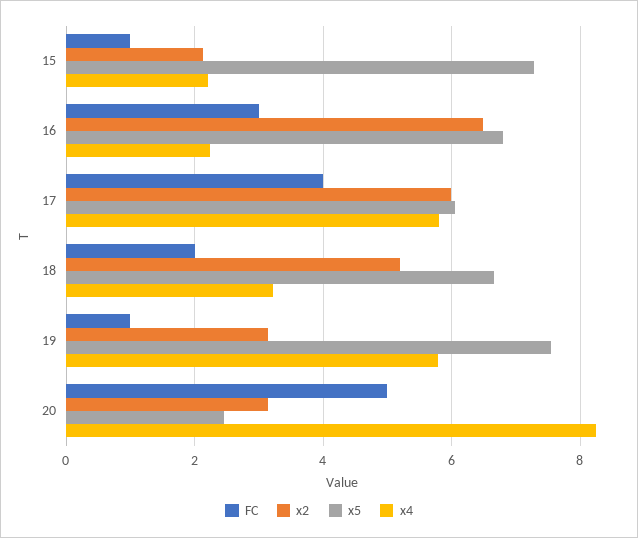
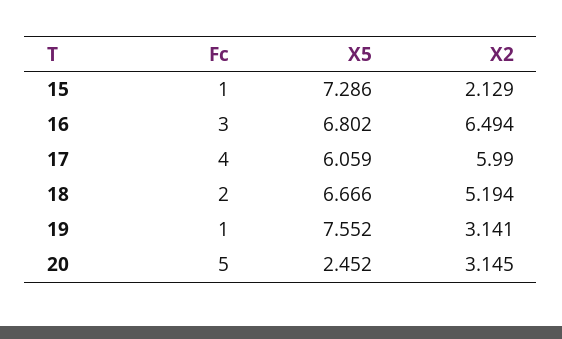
  {
    "FC": {
      "15": 1,
      "16": 3,
      "17": 4,
      "18": 2,
      "19": 1,
      "20": 5
    },
    "x2": {
      "15": 2.129,
      "16": 6.494,
      "17": 5.99,
      "18": 5.194,
      "19": 3.141,
      "20": 3.145
    },
    "x5": {
      "15": 7.286,
      "16": 6.802,
      "17": 6.059,
      "18": 6.666,
      "19": 7.552,
      "20": 2.452
-   },
+   }
-   "x4": {
-     "15": 2.2,
-     "16": 2.2,
-     "17": 5.8,
-     "18": 3.2,
-     "19": 5.8,
-     "20": 8.2
-   }
  }

